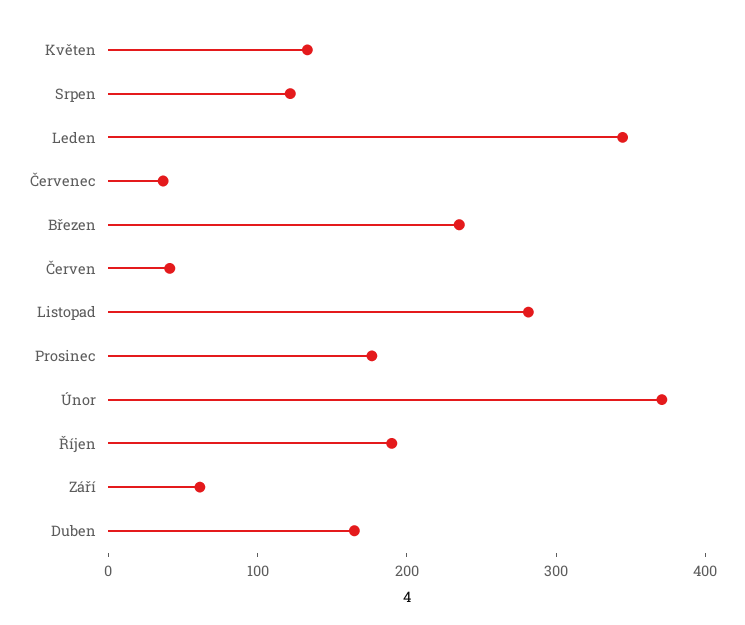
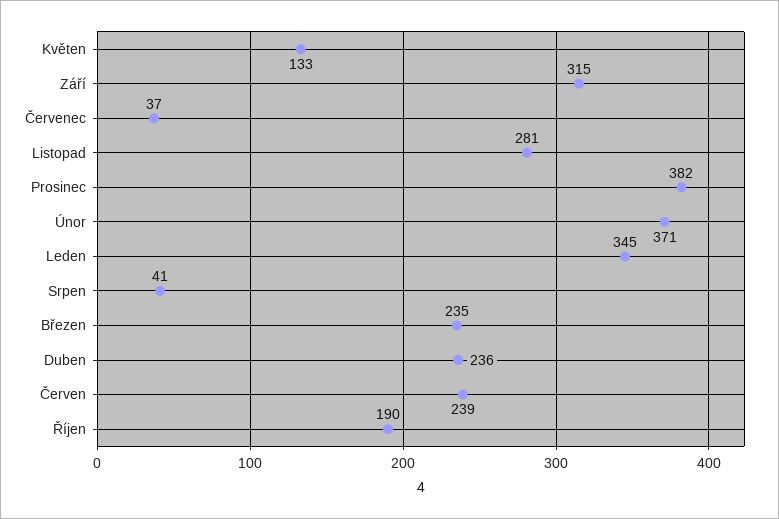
  {
    "Květen": 133,
-   "Srpen": 120,
+   "Srpen": 41,
    "Leden": 345,
    "Červenec": 37,
    "Březen": 235,
-   "Červen": 40,
+   "Červen": 239,
    "Listopad": 281,
-   "Prosinec": 180,
+   "Prosinec": 382,
    "Únor": 371,
    "Říjen": 190,
-   "Září": 60,
+   "Září": 315,
-   "Duben": 160
+   "Duben": 236
  }

